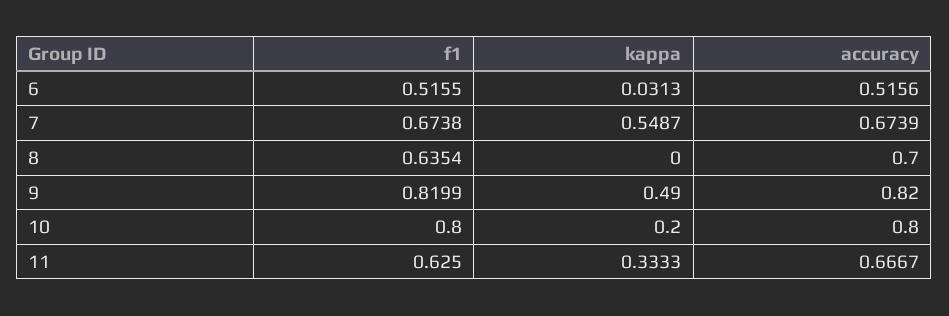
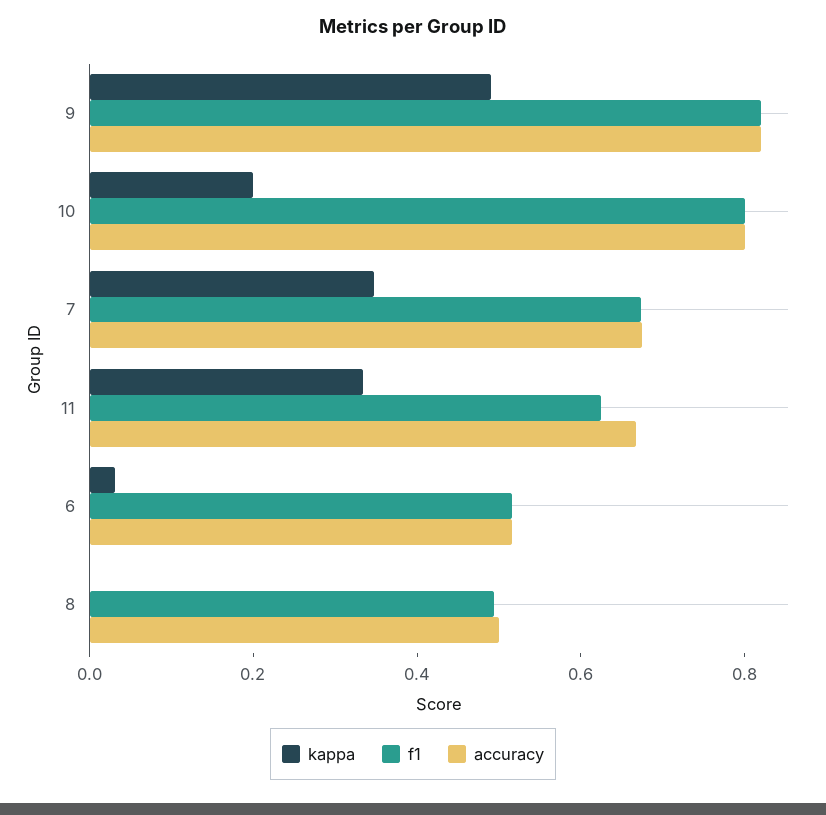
  {
    "f1": {
      "6": 0.5155,
      "7": 0.6738,
-     "8": 0.6354,
+     "8": 0.5,
      "9": 0.8199,
      "10": 0.8,
      "11": 0.625
    },
    "kappa": {
      "6": 0.0313,
-     "7": 0.5487,
+     "7": 0.35,
      "8": 0,
      "9": 0.49,
      "10": 0.2,
      "11": 0.3333
    },
    "accuracy": {
      "6": 0.5156,
      "7": 0.6739,
-     "8": 0.7,
+     "8": 0.5,
      "9": 0.82,
      "10": 0.8,
      "11": 0.6667
    }
  }

